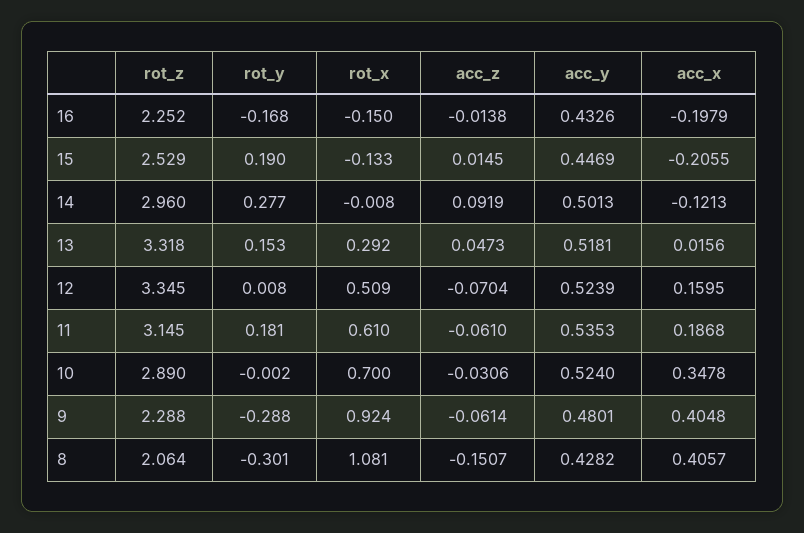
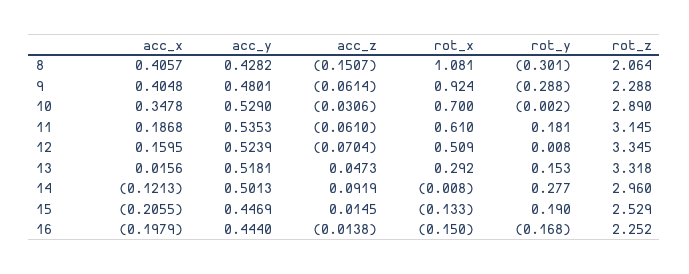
  {
    "rot_z": {
      "16": 2.252,
      "15": 2.529,
      "14": 2.96,
      "13": 3.318,
      "12": 3.345,
      "11": 3.145,
      "10": 2.89,
      "9": 2.288,
      "8": 2.064
    },
    "rot_y": {
      "16": -0.168,
      "15": 0.19,
      "14": 0.277,
      "13": 0.153,
      "12": 0.008,
      "11": 0.181,
      "10": -0.002,
      "9": -0.288,
      "8": -0.301
    },
    "rot_x": {
      "16": -0.15,
      "15": -0.133,
      "14": -0.008,
      "13": 0.292,
      "12": 0.509,
      "11": 0.61,
      "10": 0.7,
      "9": 0.924,
      "8": 1.081
    },
    "acc_z": {
      "16": -0.0138,
      "15": 0.0145,
      "14": 0.0919,
      "13": 0.0473,
      "12": -0.0704,
      "11": -0.061,
      "10": -0.0306,
      "9": -0.0614,
      "8": -0.1507
    },
    "acc_y": {
-     "16": 0.4326,
+     "16": 0.444,
      "15": 0.4469,
      "14": 0.5013,
      "13": 0.5181,
      "12": 0.5239,
      "11": 0.5353,
-     "10": 0.524,
+     "10": 0.529,
      "9": 0.4801,
      "8": 0.4282
    },
    "acc_x": {
      "16": -0.1979,
      "15": -0.2055,
      "14": -0.1213,
      "13": 0.0156,
      "12": 0.1595,
      "11": 0.1868,
      "10": 0.3478,
      "9": 0.4048,
      "8": 0.4057
    }
  }

